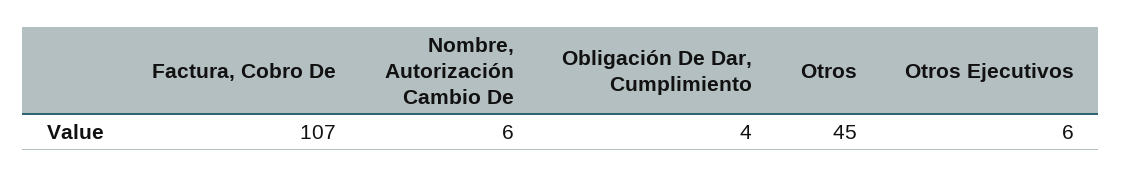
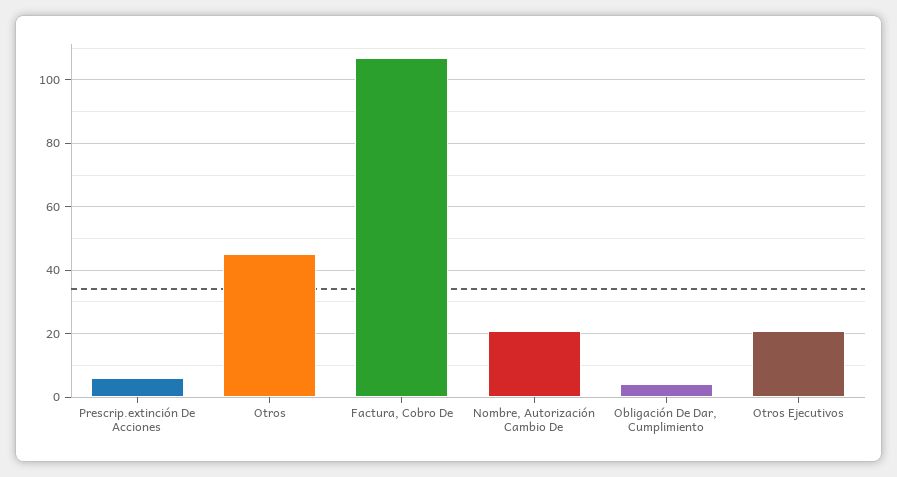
  {
    "Factura, Cobro De": 107,
-   "Nombre, Autorización Cambio De": 6,
+   "Nombre, Autorización Cambio De": 20,
    "Obligación De Dar, Cumplimiento": 4,
    "Otros": 45,
-   "Otros Ejecutivos": 6
+   "Otros Ejecutivos": 20,
+   "Prescrip.extinción De Acciones": 5
  }

